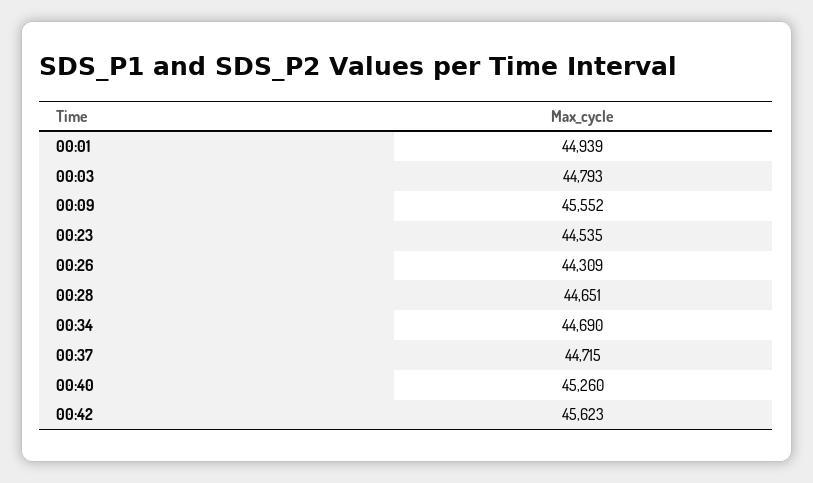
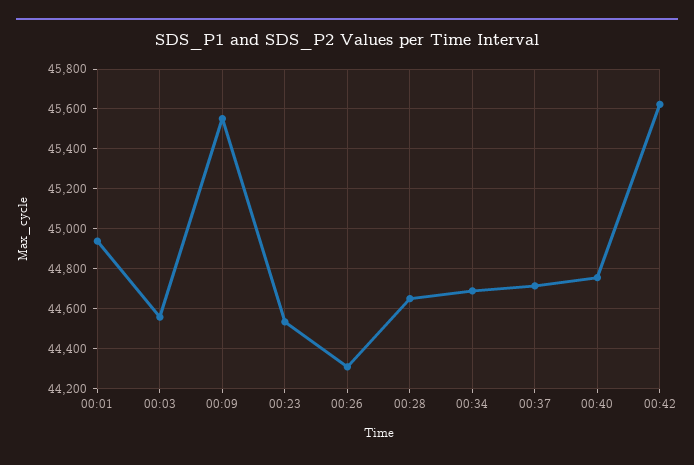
  {
    "00:01": 44939,
-   "00:03": 44793,
+   "00:03": 44550,
    "00:09": 45552,
    "00:23": 44535,
    "00:26": 44309,
    "00:28": 44651,
    "00:34": 44690,
    "00:37": 44715,
-   "00:40": 45260,
+   "00:40": 44750,
    "00:42": 45623
  }

